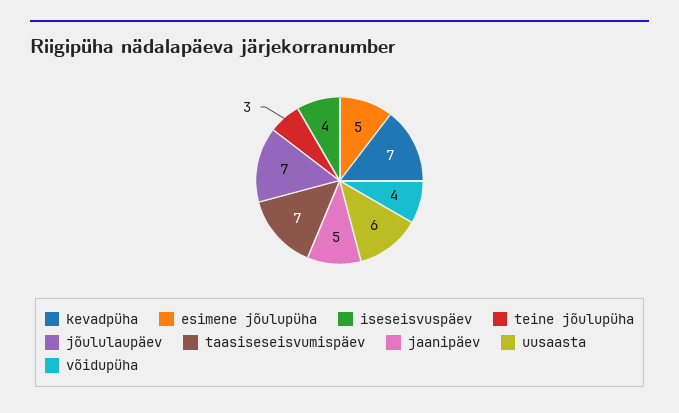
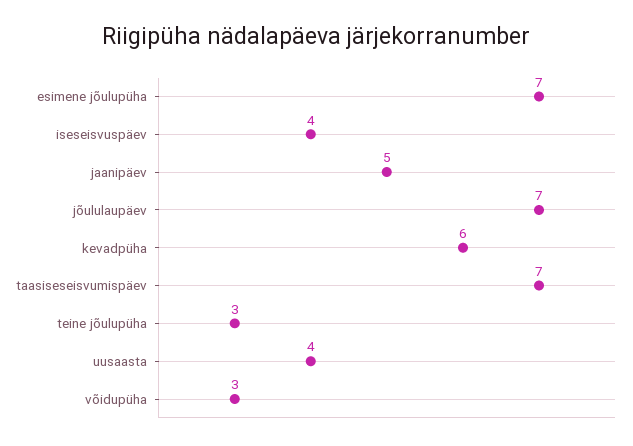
  {
-   "kevadpüha": 7,
+   "kevadpüha": 6,
-   "esimene jõulupüha": 5,
+   "esimene jõulupüha": 7,
    "iseseisvuspäev": 4,
    "teine jõulupüha": 3,
    "jõululaupäev": 7,
    "taasiseseisvumispäev": 7,
    "jaanipäev": 5,
-   "uusaasta": 6,
+   "uusaasta": 4,
-   "võidupüha": 4
+   "võidupüha": 3
  }

